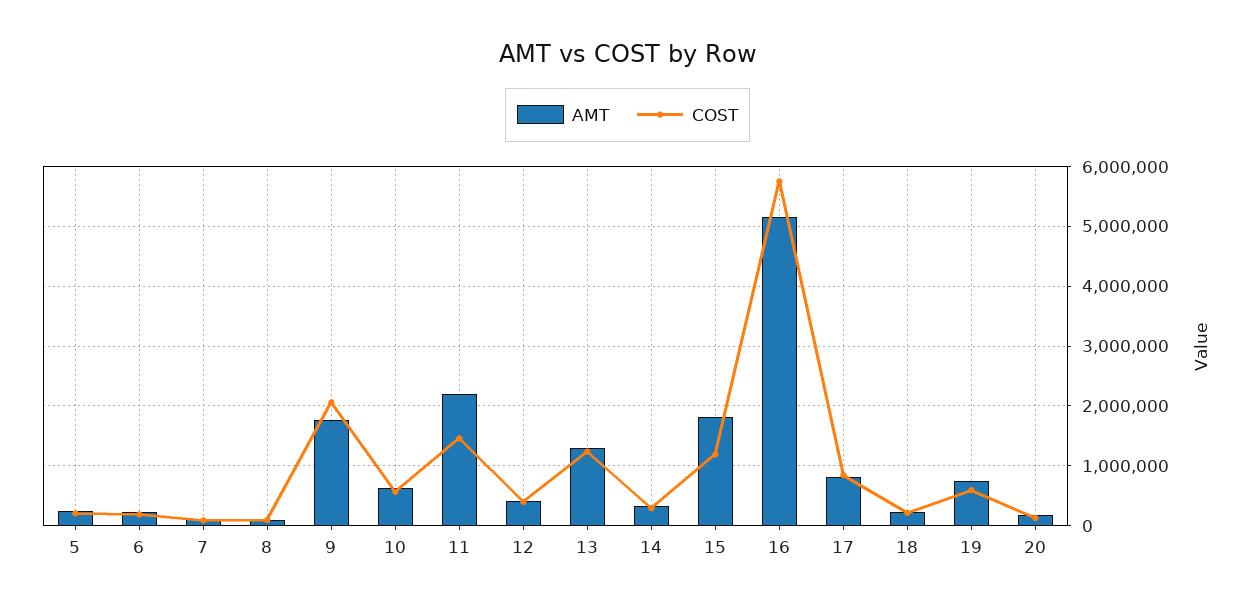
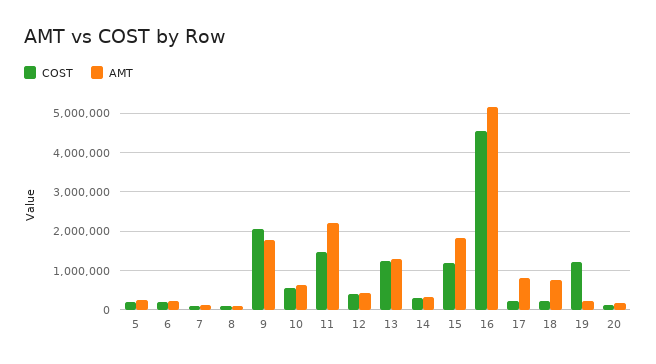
  {
    "AMT": {
      "5": 200000,
      "6": 200000,
      "7": 200000,
      "8": 0,
      "9": 1800000,
      "10": 600000,
      "11": 2200000,
      "12": 400000,
      "13": 1200000,
      "14": 400000,
      "15": 1800000,
      "16": 5200000,
      "17": 800000,
-     "18": 200000,
+     "18": 800000,
-     "19": 800000,
+     "19": 200000,
      "20": 200000
    },
    "COST": {
      "5": 200000,
      "6": 200000,
      "7": 0,
      "8": 0,
      "9": 2000000,
      "10": 600000,
      "11": 1400000,
      "12": 400000,
      "13": 1200000,
      "14": 200000,
      "15": 1200000,
-     "16": 5800000,
+     "16": 4600000,
-     "17": 800000,
+     "17": 200000,
      "18": 200000,
-     "19": 600000,
+     "19": 1200000,
      "20": 200000
    }
  }

